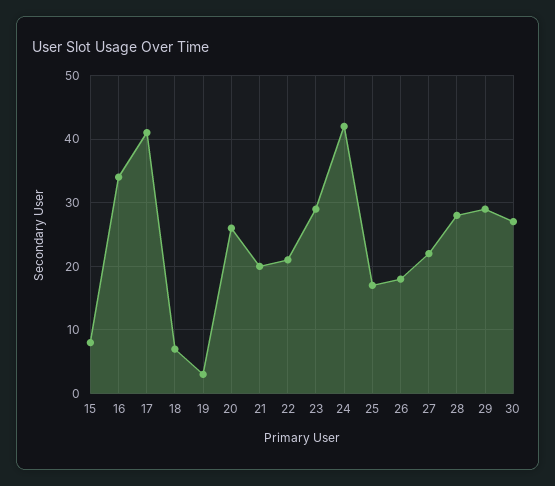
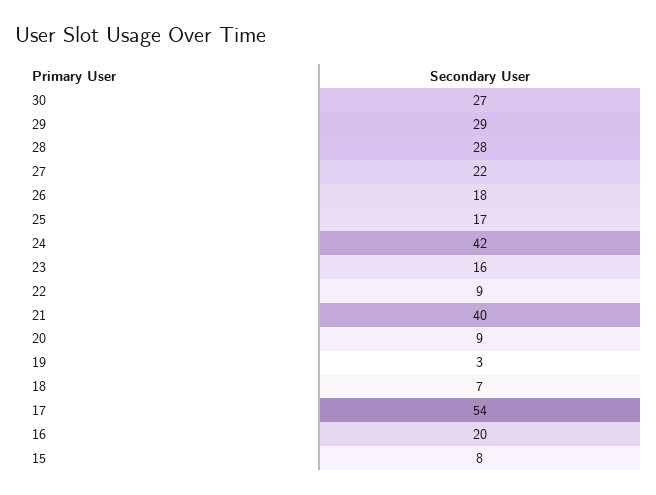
  {
    "15": 8,
-   "16": 34,
+   "16": 20,
-   "17": 41,
+   "17": 54,
    "18": 7,
    "19": 3,
-   "20": 26,
+   "20": 9,
-   "21": 20,
+   "21": 40,
-   "22": 21,
+   "22": 9,
-   "23": 29,
+   "23": 16,
    "24": 42,
    "25": 17,
    "26": 18,
    "27": 22,
    "28": 28,
    "29": 29,
    "30": 27
  }

